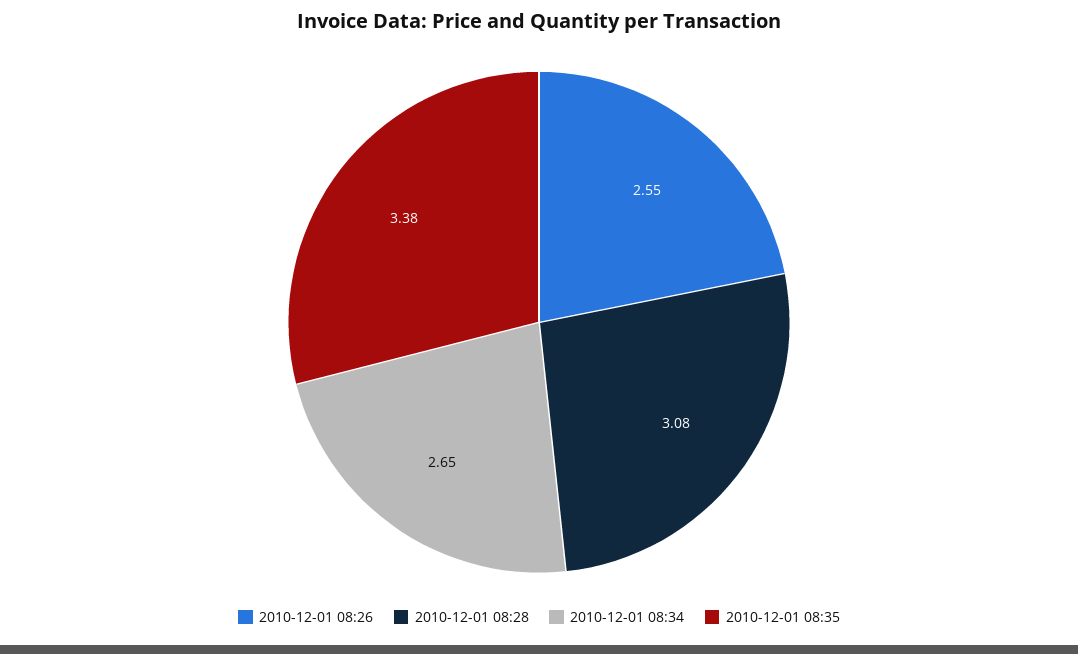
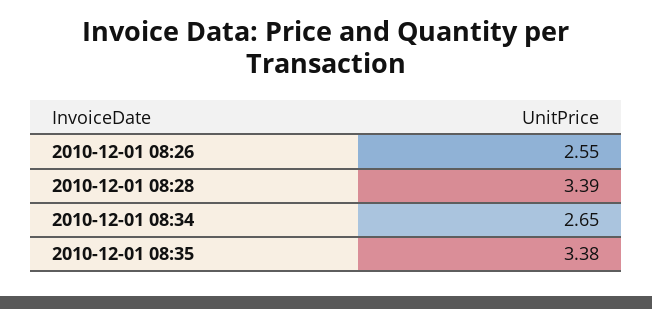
  {
    "2010-12-01 08:26": 2.55,
-   "2010-12-01 08:28": 3.08,
+   "2010-12-01 08:28": 3.39,
    "2010-12-01 08:34": 2.65,
    "2010-12-01 08:35": 3.38
  }

